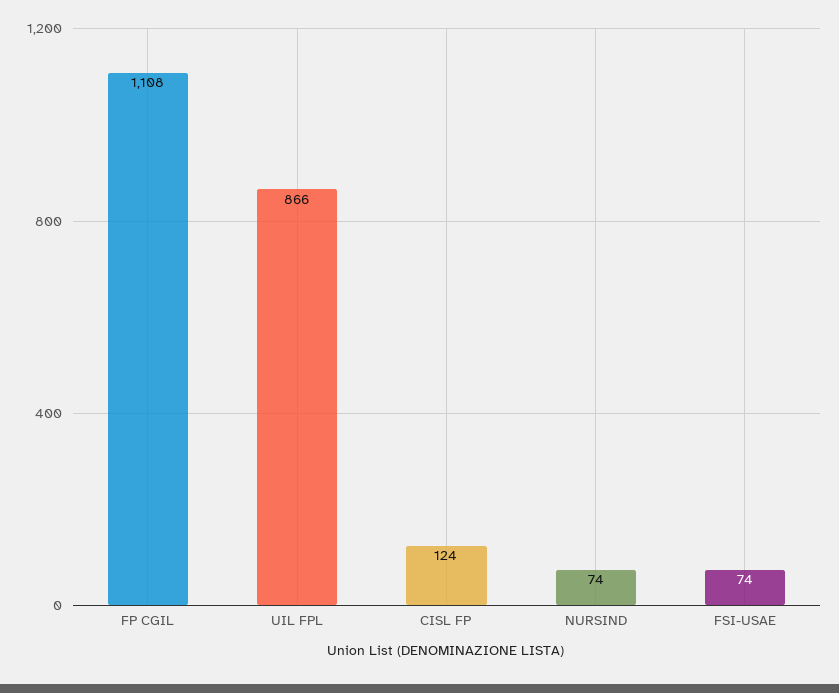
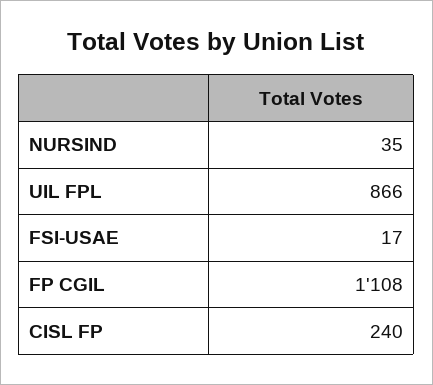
  {
    "FP CGIL": 1108,
    "UIL FPL": 866,
-   "CISL FP": 124,
+   "CISL FP": 240,
-   "NURSIND": 74,
+   "NURSIND": 35,
-   "FSI-USAE": 74
+   "FSI-USAE": 17
  }

